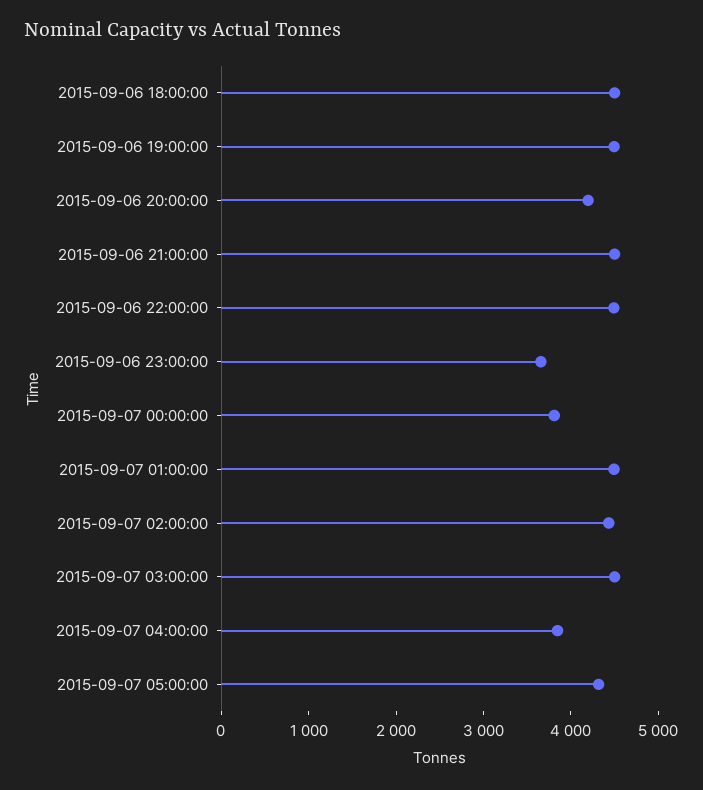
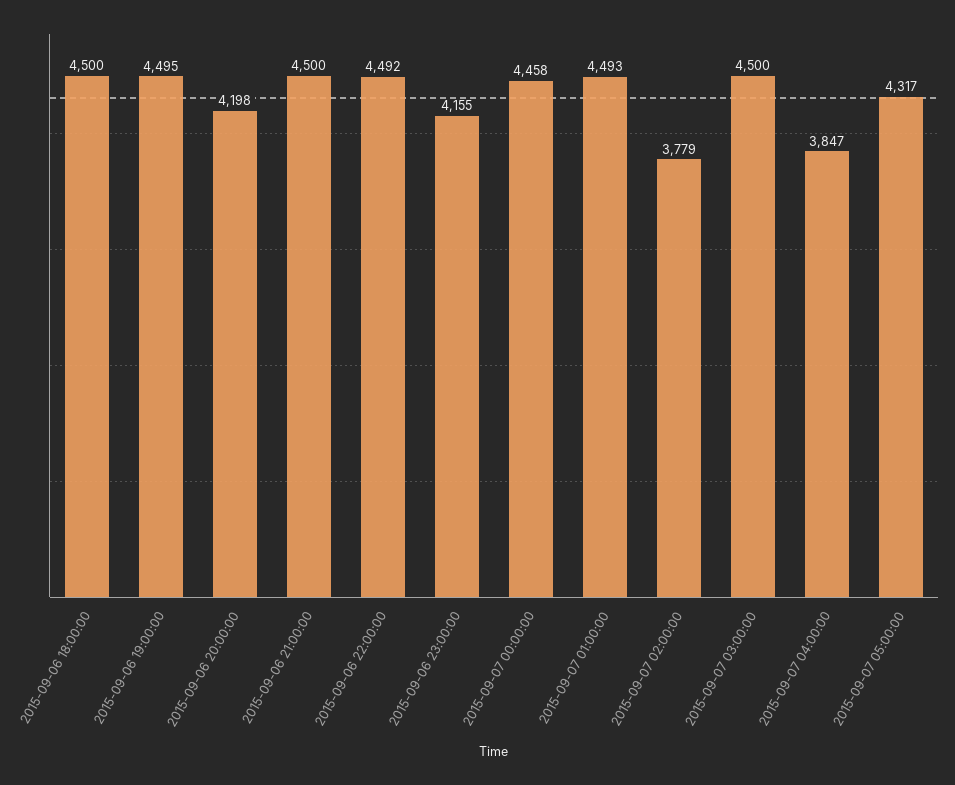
  {
    "2015-09-06 18:00:00": 4500,
    "2015-09-06 19:00:00": 4495,
    "2015-09-06 20:00:00": 4198,
    "2015-09-06 21:00:00": 4500,
    "2015-09-06 22:00:00": 4492,
-   "2015-09-06 23:00:00": 3600,
+   "2015-09-06 23:00:00": 4155,
-   "2015-09-07 00:00:00": 3800,
+   "2015-09-07 00:00:00": 4458,
    "2015-09-07 01:00:00": 4493,
-   "2015-09-07 02:00:00": 4400,
+   "2015-09-07 02:00:00": 3779,
    "2015-09-07 03:00:00": 4500,
    "2015-09-07 04:00:00": 3847,
    "2015-09-07 05:00:00": 4317
  }

